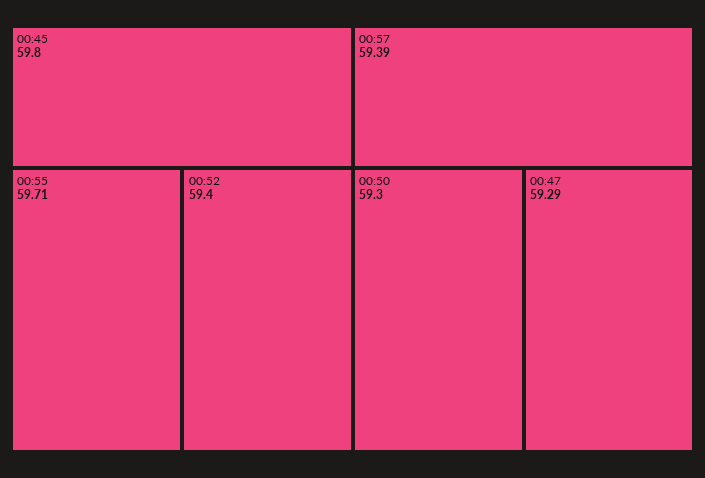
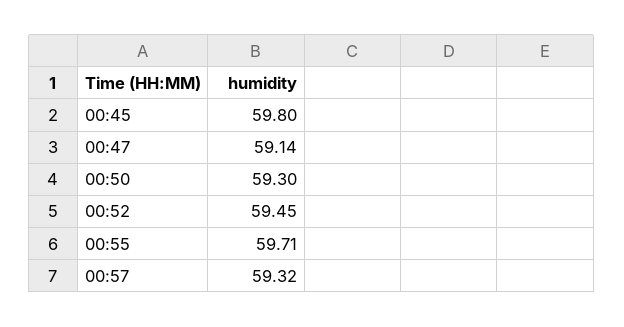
  {
    "00:45": 59.8,
    "00:55": 59.71,
-   "00:52": 59.4,
+   "00:52": 59.45,
-   "00:57": 59.39,
+   "00:57": 59.32,
    "00:50": 59.3,
-   "00:47": 59.29
+   "00:47": 59.14
  }

